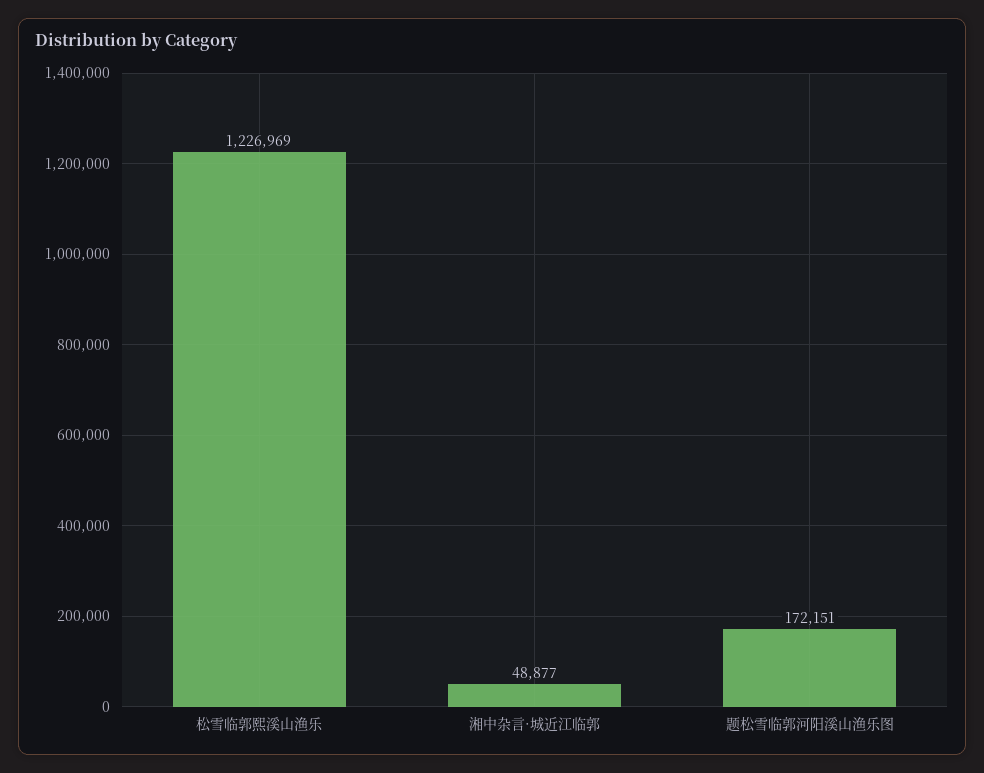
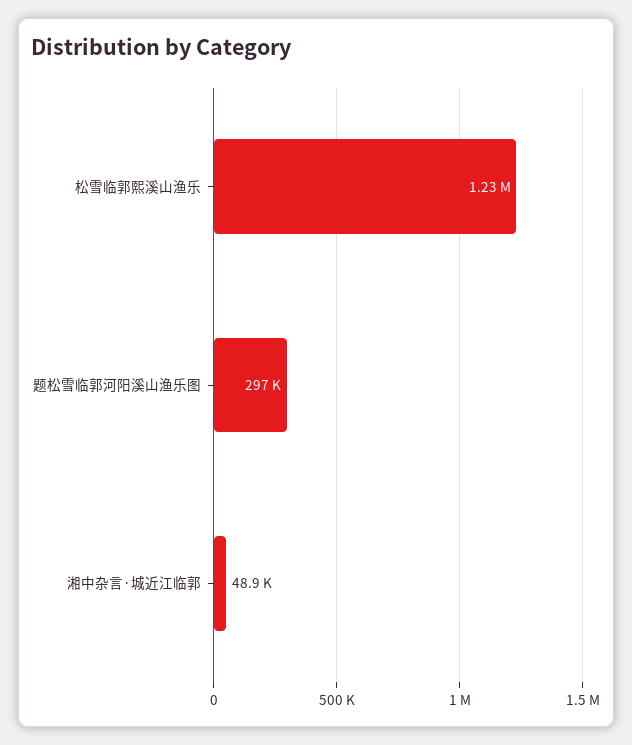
  {
    "松雪临郭熙溪山渔乐": 1226969,
    "湘中杂言·城近江临郭": 48877,
-   "题松雪临郭河阳溪山渔乐图": 172151
+   "题松雪临郭河阳溪山渔乐图": 297000
  }

